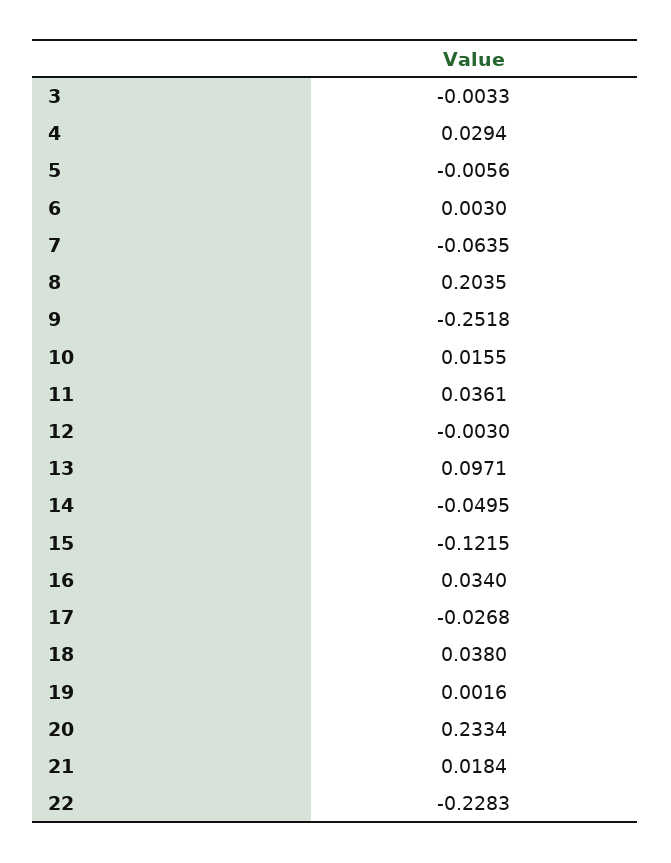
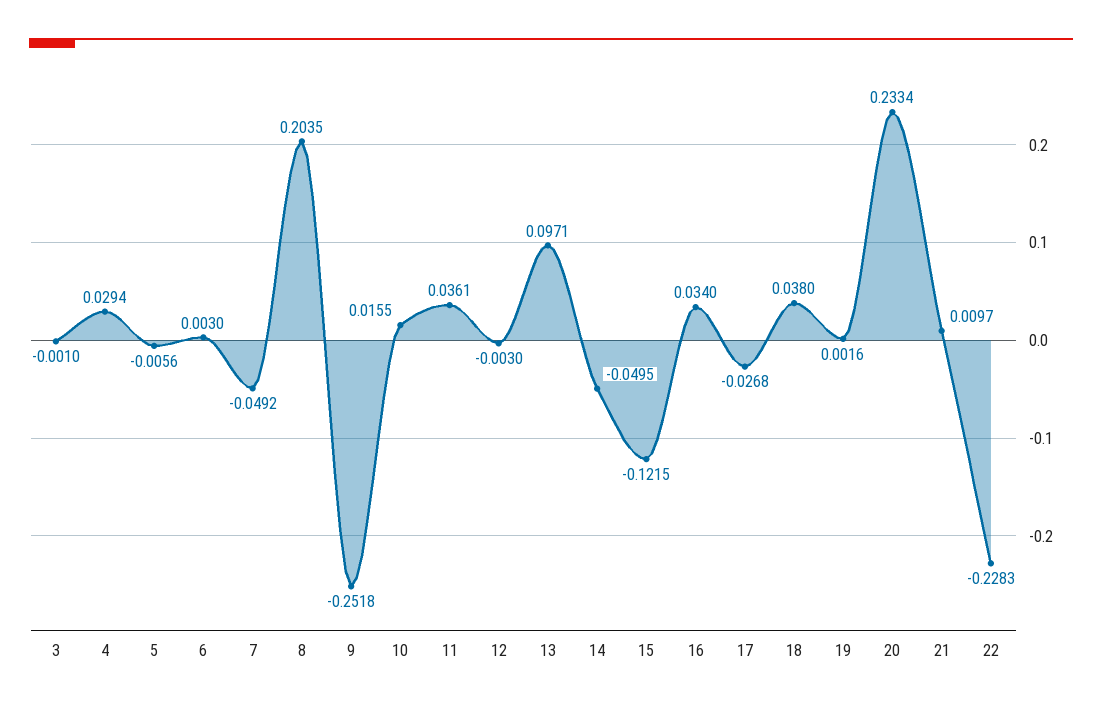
  {
-   "3": -0.0033,
+   "3": -0.001,
    "4": 0.0294,
    "5": -0.0056,
    "6": 0.003,
-   "7": -0.0635,
+   "7": -0.0492,
    "8": 0.2035,
    "9": -0.2518,
    "10": 0.0155,
    "11": 0.0361,
    "12": -0.003,
    "13": 0.0971,
    "14": -0.0495,
    "15": -0.1215,
    "16": 0.034,
    "17": -0.0268,
    "18": 0.038,
    "19": 0.0016,
    "20": 0.2334,
-   "21": 0.0184,
+   "21": 0.0097,
    "22": -0.2283
  }

